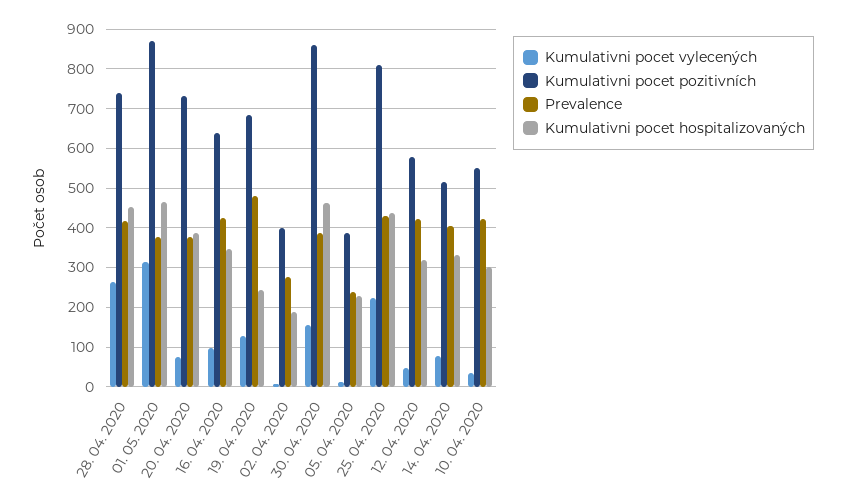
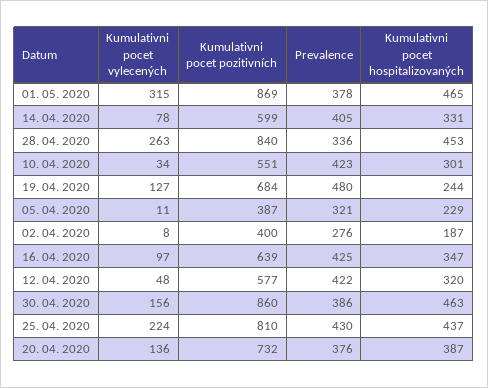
  {
    "Kumulativni pocet vylecených": {
      "28. 04. 2020": 263,
      "01. 05. 2020": 315,
-     "20. 04. 2020": 80,
+     "20. 04. 2020": 136,
      "16. 04. 2020": 97,
      "19. 04. 2020": 127,
      "02. 04. 2020": 8,
      "30. 04. 2020": 156,
      "05. 04. 2020": 11,
      "25. 04. 2020": 224,
      "12. 04. 2020": 48,
      "14. 04. 2020": 78,
      "10. 04. 2020": 34
    },
    "Kumulativni pocet pozitivních": {
-     "28. 04. 2020": 740,
+     "28. 04. 2020": 840,
      "01. 05. 2020": 869,
      "20. 04. 2020": 732,
      "16. 04. 2020": 639,
      "19. 04. 2020": 684,
      "02. 04. 2020": 400,
      "30. 04. 2020": 860,
      "05. 04. 2020": 387,
      "25. 04. 2020": 810,
      "12. 04. 2020": 577,
-     "14. 04. 2020": 520,
+     "14. 04. 2020": 599,
      "10. 04. 2020": 551
    },
    "Prevalence": {
-     "28. 04. 2020": 420,
+     "28. 04. 2020": 336,
      "01. 05. 2020": 378,
      "20. 04. 2020": 376,
      "16. 04. 2020": 425,
      "19. 04. 2020": 480,
      "02. 04. 2020": 276,
      "30. 04. 2020": 386,
-     "05. 04. 2020": 240,
+     "05. 04. 2020": 321,
      "25. 04. 2020": 430,
      "12. 04. 2020": 422,
      "14. 04. 2020": 405,
      "10. 04. 2020": 423
    },
    "Kumulativni pocet hospitalizovaných": {
      "28. 04. 2020": 453,
      "01. 05. 2020": 465,
      "20. 04. 2020": 387,
      "16. 04. 2020": 347,
      "19. 04. 2020": 244,
      "02. 04. 2020": 187,
      "30. 04. 2020": 463,
      "05. 04. 2020": 229,
      "25. 04. 2020": 437,
      "12. 04. 2020": 320,
      "14. 04. 2020": 331,
      "10. 04. 2020": 301
    }
  }

